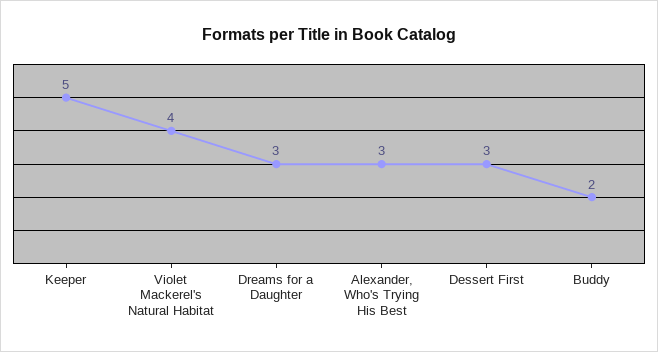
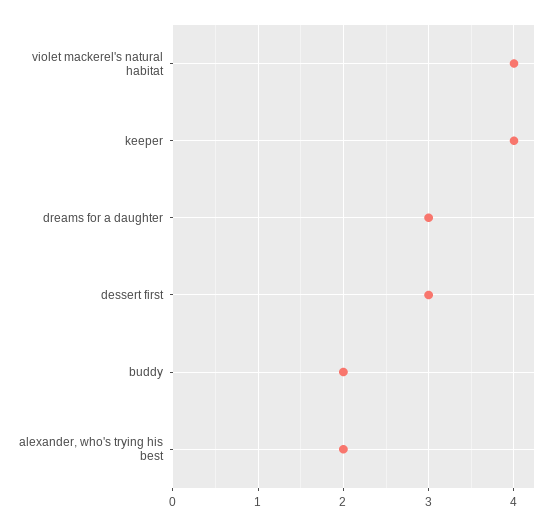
  {
-   "Keeper": 5,
+   "Keeper": 4,
    "Violet Mackerel's Natural Habitat": 4,
    "Dreams for a Daughter": 3,
-   "Alexander, Who's Trying His Best": 3,
+   "Alexander, Who's Trying His Best": 2,
    "Dessert First": 3,
    "Buddy": 2
  }

